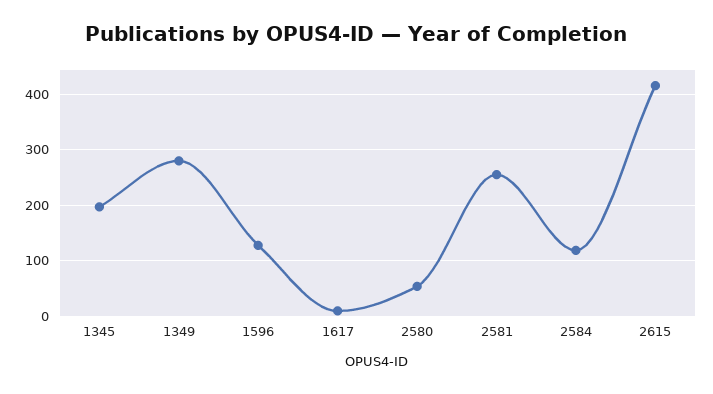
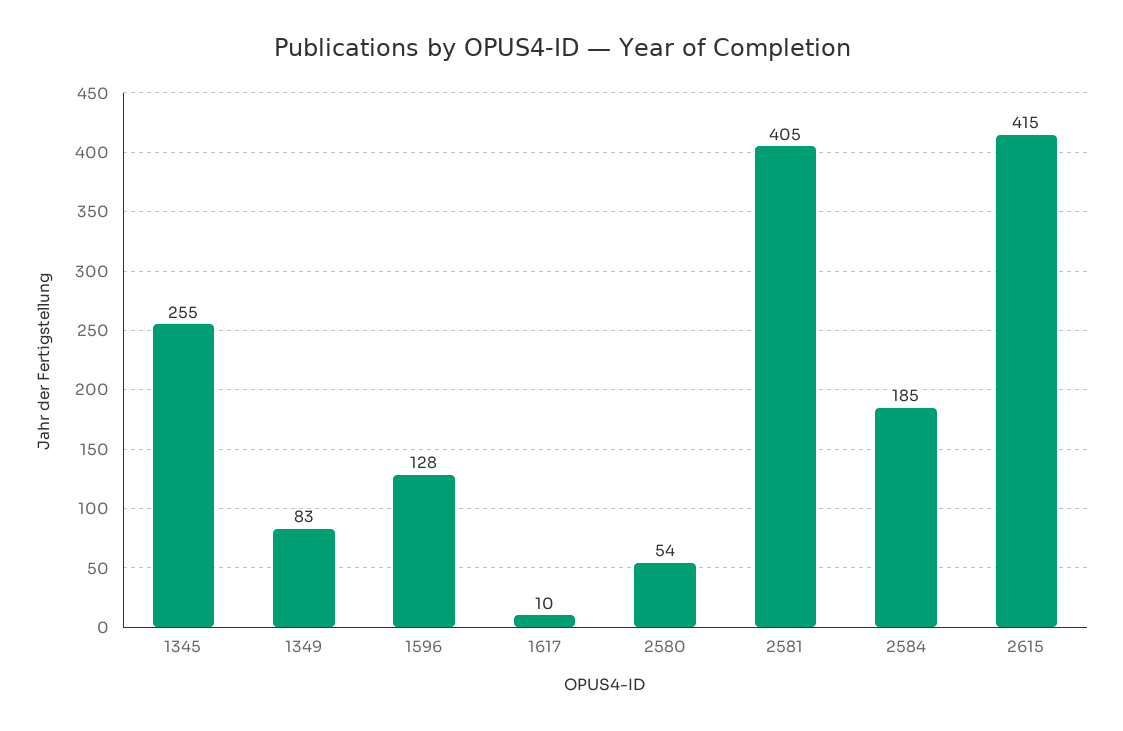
  {
-   "1345": 200,
+   "1345": 255,
-   "1349": 280,
+   "1349": 83,
    "1596": 128,
    "1617": 10,
    "2580": 54,
-   "2581": 260,
+   "2581": 405,
-   "2584": 120,
+   "2584": 185,
    "2615": 415
  }

